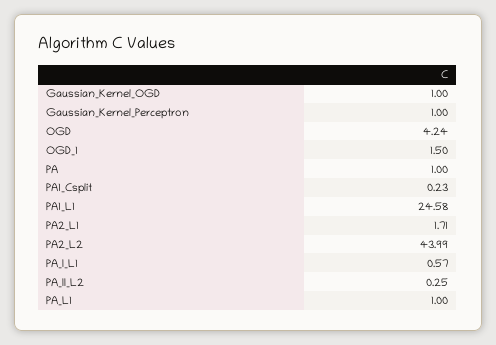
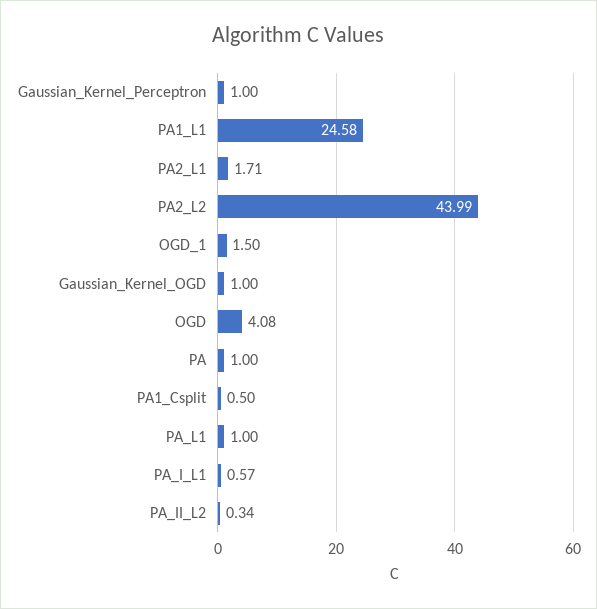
  {
    "Gaussian_Kernel_OGD": 1,
    "Gaussian_Kernel_Perceptron": 1,
-   "OGD": 4.24,
+   "OGD": 4.08,
    "OGD_1": 1.5,
    "PA": 1,
-   "PA1_Csplit": 0.23,
+   "PA1_Csplit": 0.5,
    "PA1_L1": 24.58,
    "PA2_L1": 1.71,
    "PA2_L2": 43.99,
    "PA_I_L1": 0.57,
-   "PA_II_L2": 0.25,
+   "PA_II_L2": 0.34,
    "PA_L1": 1
  }

